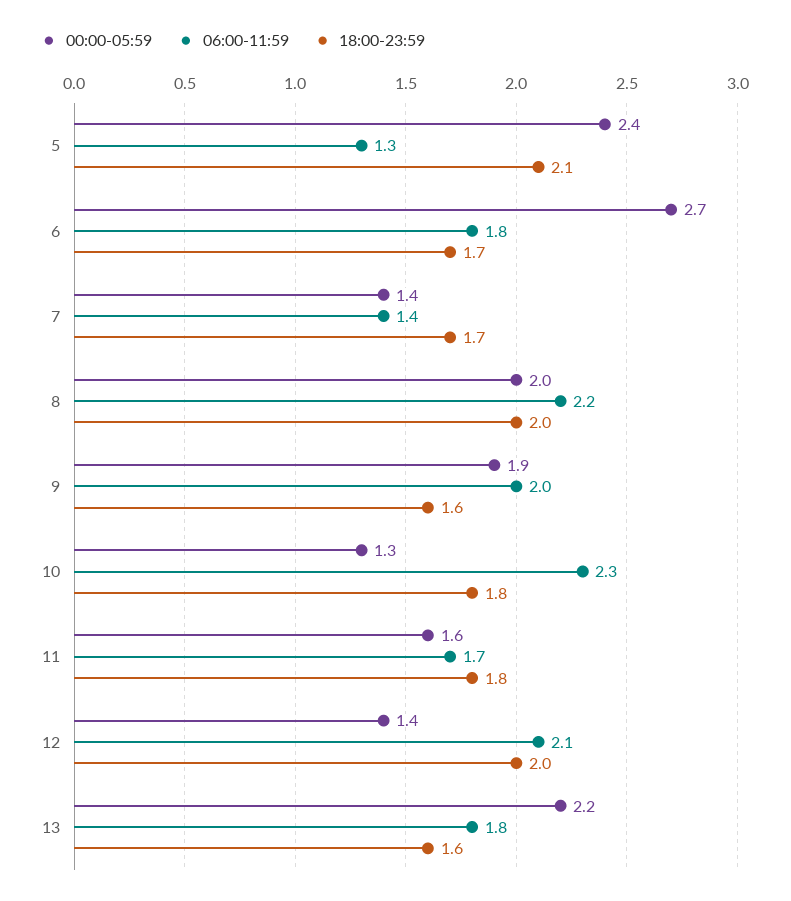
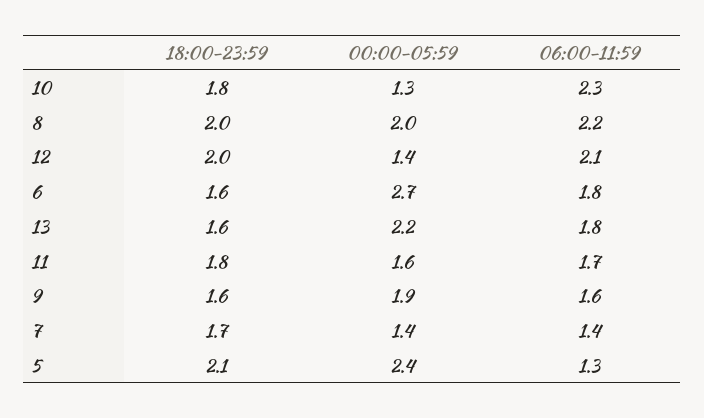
  {
    "00:00-05:59": {
      "5": 2.4,
      "6": 2.7,
      "7": 1.4,
      "8": 2,
      "9": 1.9,
      "10": 1.3,
      "11": 1.6,
      "12": 1.4,
      "13": 2.2
    },
    "06:00-11:59": {
      "5": 1.3,
      "6": 1.8,
      "7": 1.4,
      "8": 2.2,
-     "9": 2,
+     "9": 1.6,
      "10": 2.3,
      "11": 1.7,
      "12": 2.1,
      "13": 1.8
    },
    "18:00-23:59": {
      "5": 2.1,
-     "6": 1.7,
+     "6": 1.6,
      "7": 1.7,
      "8": 2,
      "9": 1.6,
      "10": 1.8,
      "11": 1.8,
      "12": 2,
      "13": 1.6
    }
  }

